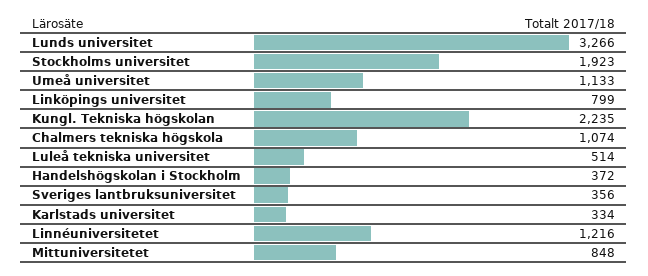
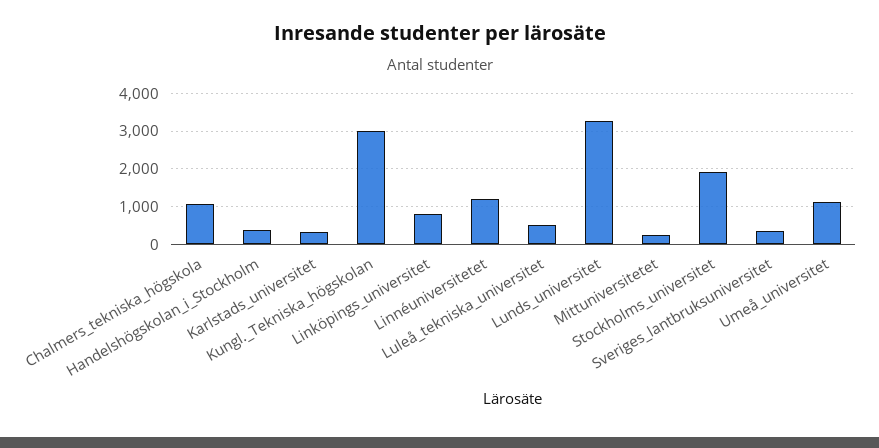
  {
    "Lunds universitet": 3266,
    "Stockholms universitet": 1923,
    "Umeå universitet": 1133,
    "Linköpings universitet": 799,
-   "Kungl. Tekniska högskolan": 2235,
+   "Kungl. Tekniska högskolan": 3000,
    "Chalmers tekniska högskola": 1074,
    "Luleå tekniska universitet": 514,
    "Handelshögskolan i Stockholm": 372,
    "Sveriges lantbruksuniversitet": 356,
    "Karlstads universitet": 334,
    "Linnéuniversitetet": 1216,
-   "Mittuniversitetet": 848
+   "Mittuniversitetet": 200
  }

